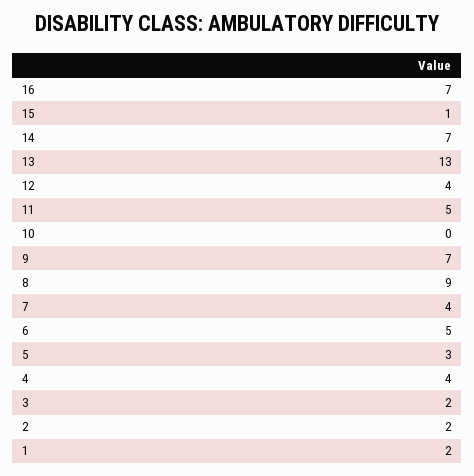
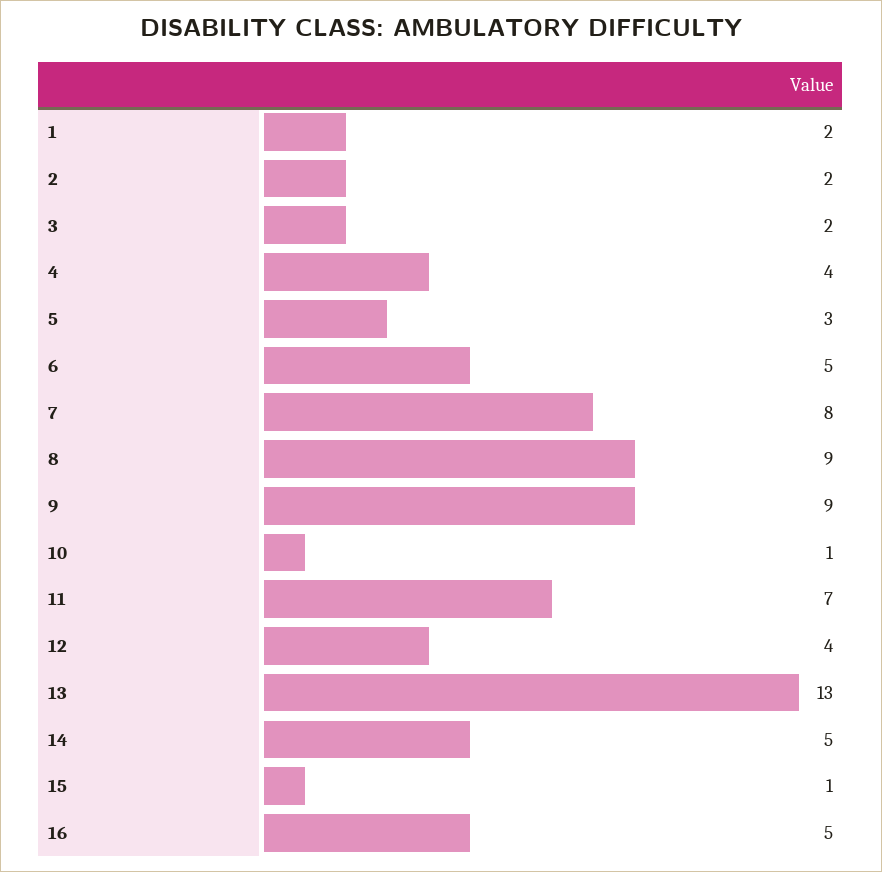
  {
-   "16": 7,
+   "16": 5,
    "15": 1,
-   "14": 7,
+   "14": 5,
    "13": 13,
    "12": 4,
-   "11": 5,
+   "11": 7,
-   "10": 0,
+   "10": 1,
-   "9": 7,
+   "9": 9,
    "8": 9,
-   "7": 4,
+   "7": 8,
    "6": 5,
    "5": 3,
    "4": 4,
    "3": 2,
    "2": 2,
    "1": 2
  }

